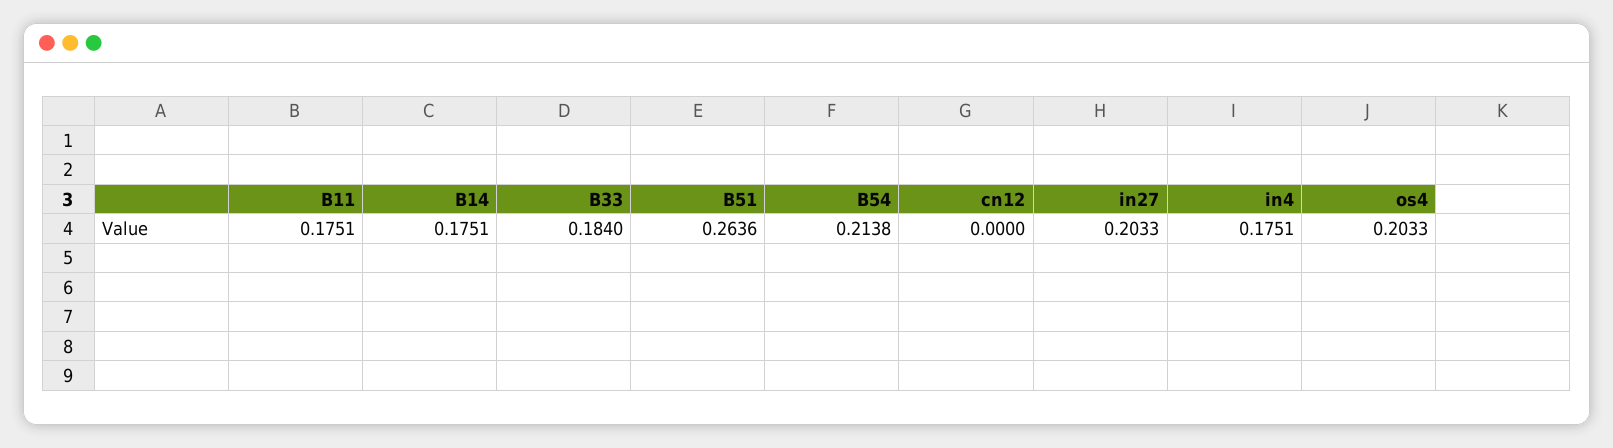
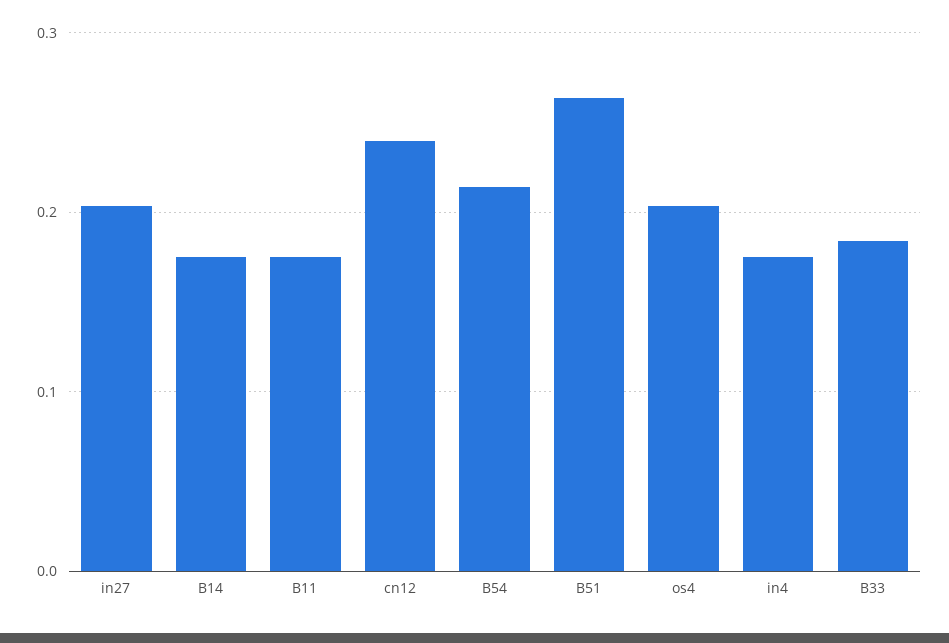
  {
    "B11": 0.1751,
    "B14": 0.1751,
    "B33": 0.184,
    "B51": 0.2636,
    "B54": 0.2138,
-   "cn12": 0,
+   "cn12": 0.24,
    "in27": 0.2033,
    "in4": 0.1751,
    "os4": 0.2033
  }

